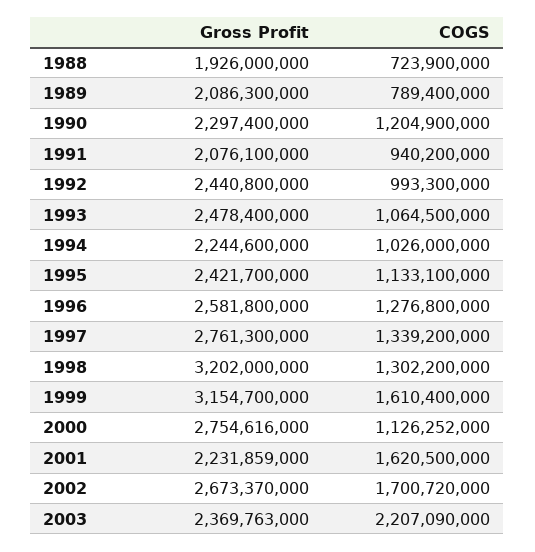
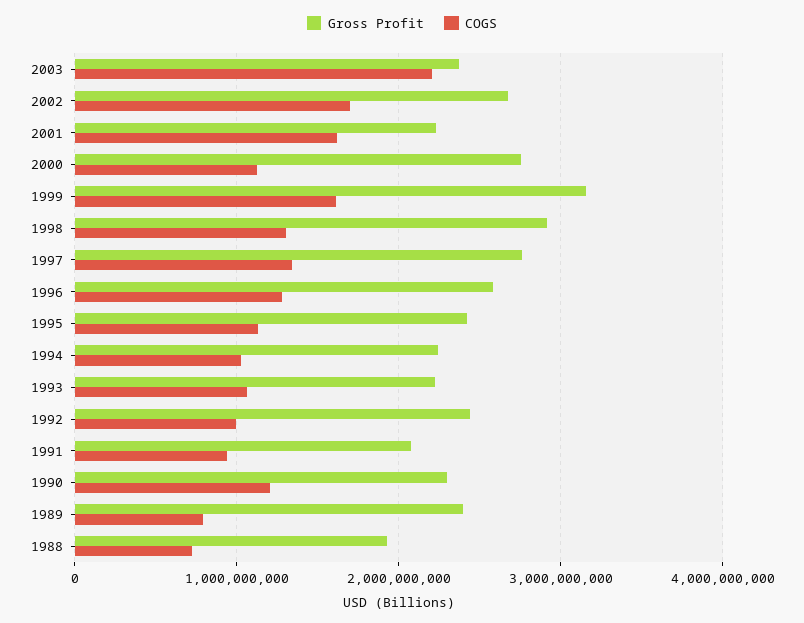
  {
    "Gross Profit": {
      "1988": 1926000000,
-     "1989": 2086300000,
+     "1989": 2400000000,
      "1990": 2297400000,
      "1991": 2076100000,
      "1992": 2440800000,
-     "1993": 2478400000,
+     "1993": 2200000000,
      "1994": 2244600000,
      "1995": 2421700000,
      "1996": 2581800000,
      "1997": 2761300000,
-     "1998": 3202000000,
+     "1998": 2900000000,
      "1999": 3154700000,
      "2000": 2754616000,
      "2001": 2231859000,
      "2002": 2673370000,
      "2003": 2369763000
    },
    "COGS": {
      "1988": 723900000,
      "1989": 789400000,
      "1990": 1204900000,
      "1991": 940200000,
      "1992": 993300000,
      "1993": 1064500000,
      "1994": 1026000000,
      "1995": 1133100000,
      "1996": 1276800000,
      "1997": 1339200000,
      "1998": 1302200000,
      "1999": 1610400000,
      "2000": 1126252000,
      "2001": 1620500000,
      "2002": 1700720000,
      "2003": 2207090000
    }
  }

